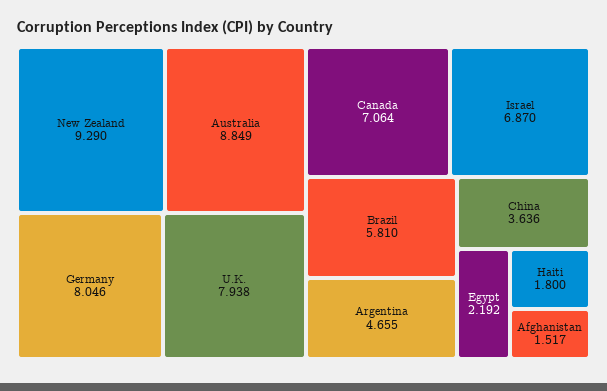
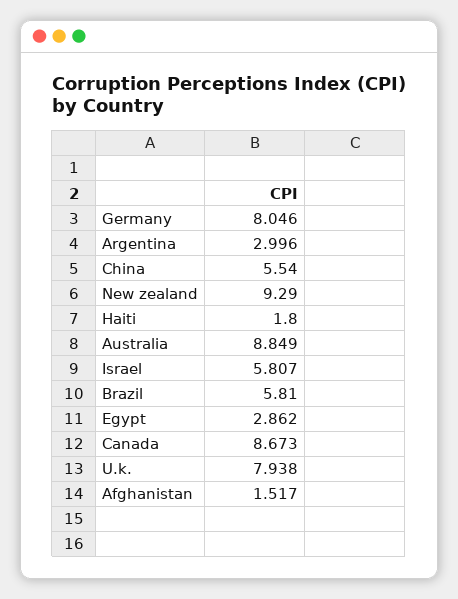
  {
    "New Zealand": 9.29,
    "Australia": 8.849,
    "Germany": 8.046,
    "U.K.": 7.938,
-   "Canada": 7.064,
+   "Canada": 8.673,
-   "Israel": 6.87,
+   "Israel": 5.807,
    "Brazil": 5.81,
-   "Argentina": 4.655,
+   "Argentina": 2.996,
-   "China": 3.636,
+   "China": 5.54,
-   "Egypt": 2.192,
+   "Egypt": 2.862,
    "Haiti": 1.8,
    "Afghanistan": 1.517
  }

